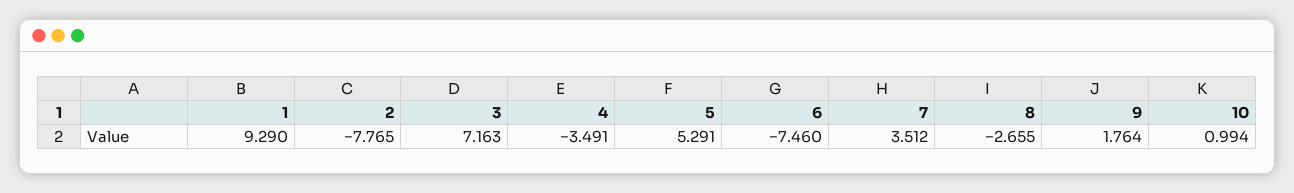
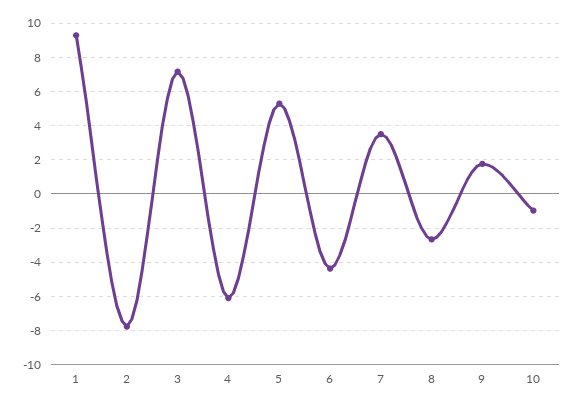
  {
    "1": 9.29,
    "2": -7.765,
    "3": 7.163,
-   "4": -3.491,
+   "4": -6,
    "5": 5.291,
-   "6": -7.46,
+   "6": -4.5,
    "7": 3.512,
    "8": -2.655,
    "9": 1.764,
-   "10": 0.994
+   "10": -1
  }

